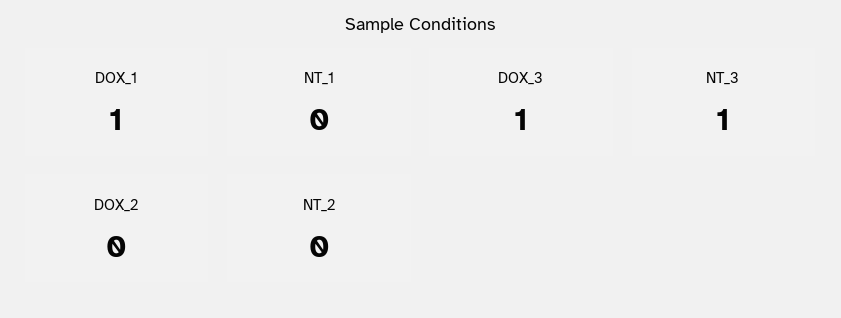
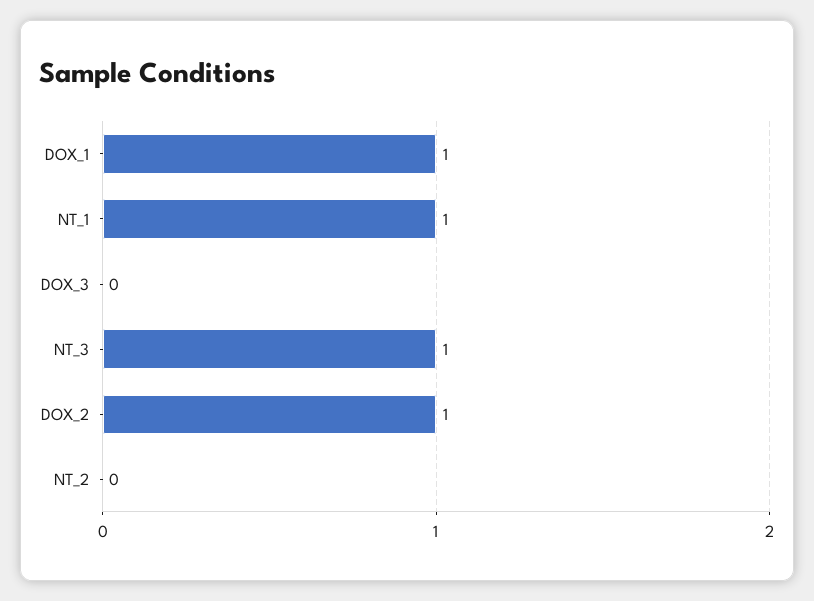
  {
    "DOX_1": 1,
-   "NT_1": 0,
+   "NT_1": 1,
-   "DOX_3": 1,
+   "DOX_3": 0,
    "NT_3": 1,
-   "DOX_2": 0,
+   "DOX_2": 1,
    "NT_2": 0
  }

